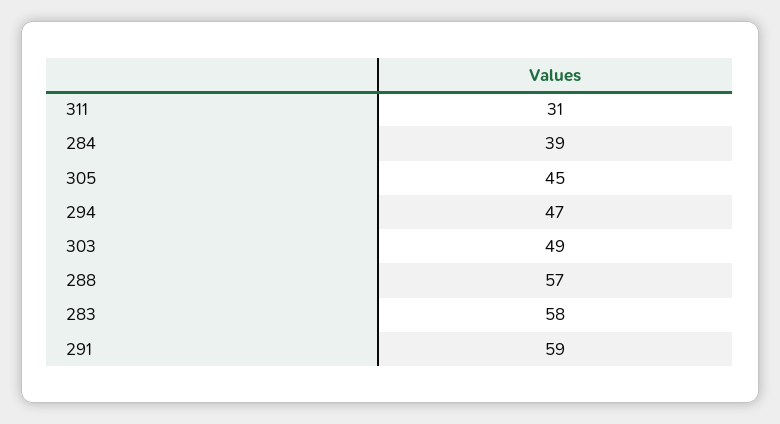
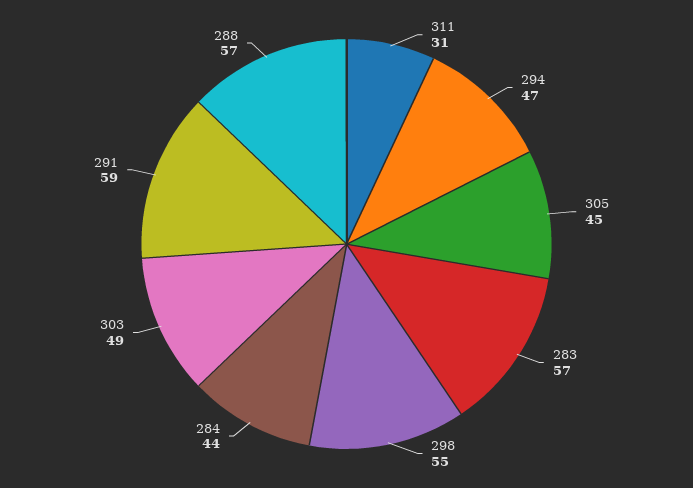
  {
    "311": 31,
-   "284": 39,
+   "284": 44,
    "305": 45,
    "294": 47,
    "303": 49,
    "288": 57,
-   "283": 58,
+   "283": 57,
-   "291": 59
+   "291": 59,
+   "298": 55
  }

